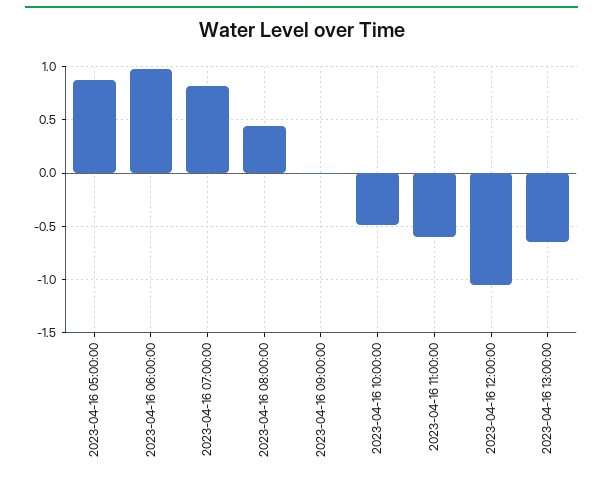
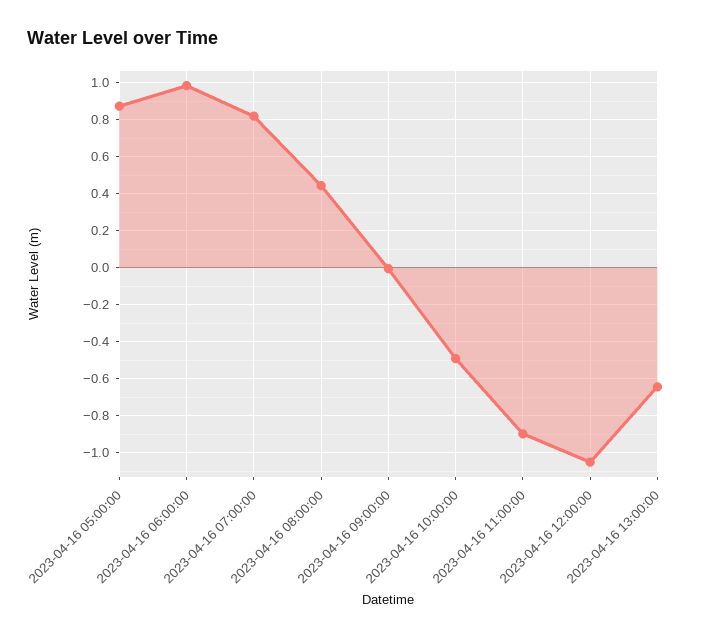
  {
    "2023-04-16 05:00:00": 0.85,
    "2023-04-16 06:00:00": 1,
    "2023-04-16 07:00:00": 0.8,
    "2023-04-16 08:00:00": 0.45,
    "2023-04-16 09:00:00": 0,
    "2023-04-16 10:00:00": -0.5,
-   "2023-04-16 11:00:00": -0.6,
+   "2023-04-16 11:00:00": -0.9,
    "2023-04-16 12:00:00": -1.05,
    "2023-04-16 13:00:00": -0.65
  }

